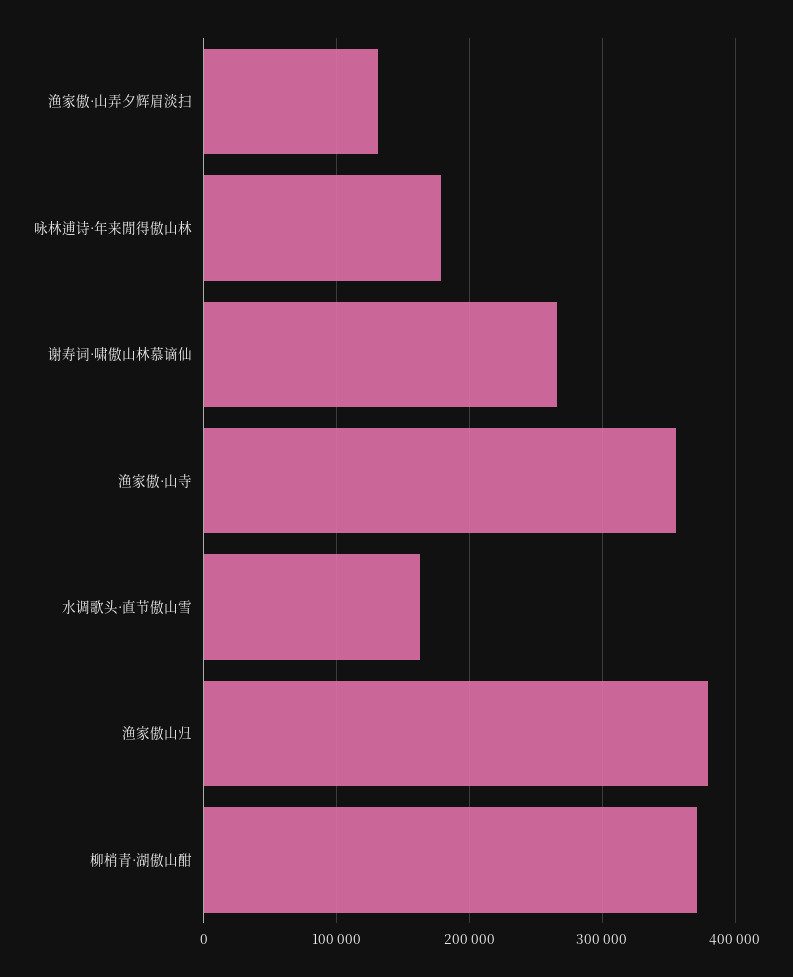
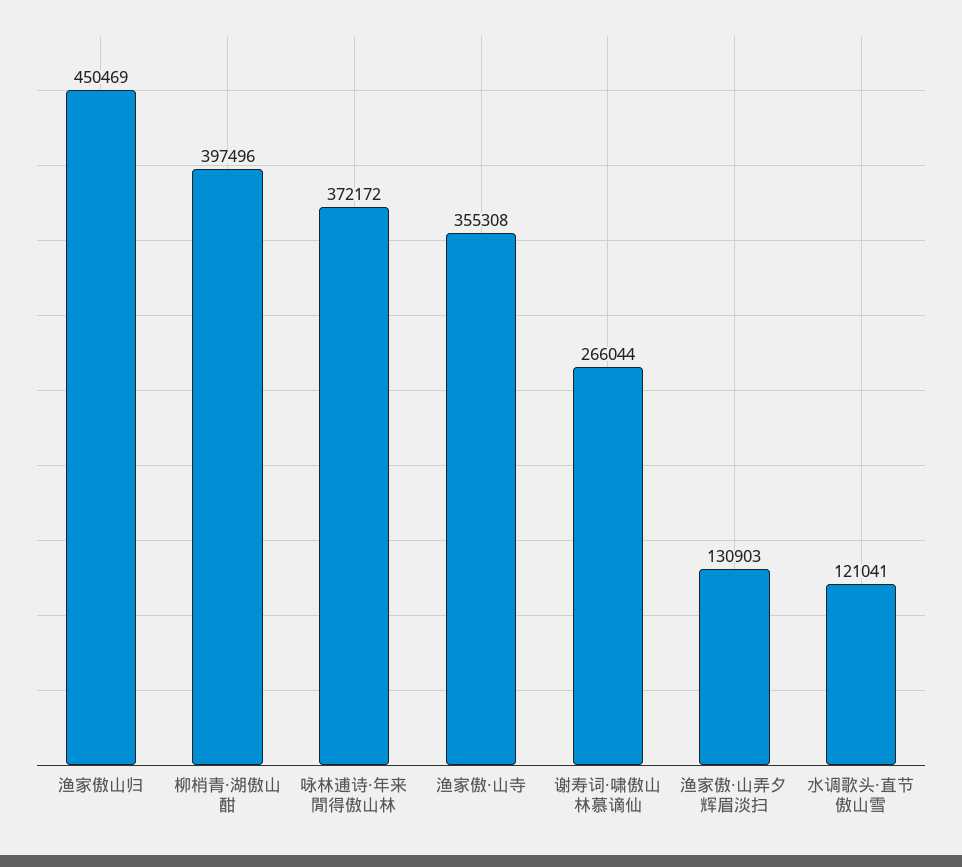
  {
    "渔家傲·山弄夕辉眉淡扫": 130903,
-   "咏林逋诗·年来閒得傲山林": 180000,
+   "咏林逋诗·年来閒得傲山林": 372172,
    "谢寿词·啸傲山林慕谪仙": 266044,
    "渔家傲·山寺": 355308,
-   "水调歌头·直节傲山雪": 160000,
+   "水调歌头·直节傲山雪": 121041,
-   "渔家傲山归": 380000,
+   "渔家傲山归": 450469,
-   "柳梢青·湖傲山酣": 370000
+   "柳梢青·湖傲山酣": 397496
  }

